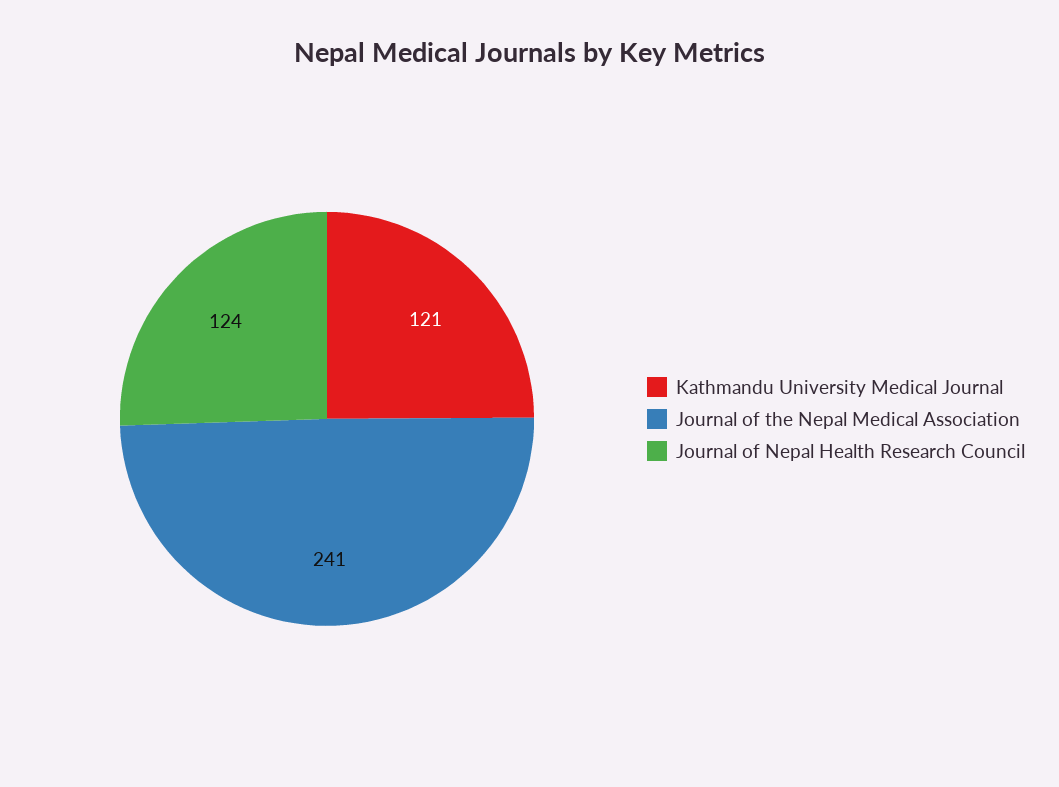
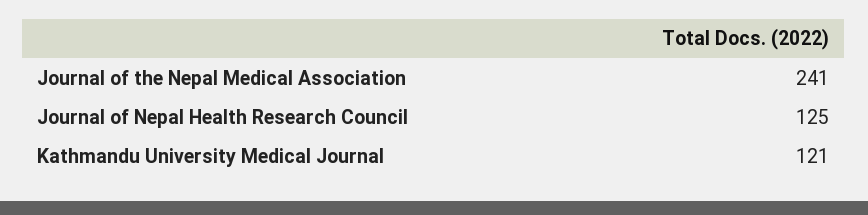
  {
    "Kathmandu University Medical Journal": 121,
    "Journal of the Nepal Medical Association": 241,
-   "Journal of Nepal Health Research Council": 124
+   "Journal of Nepal Health Research Council": 125
  }

